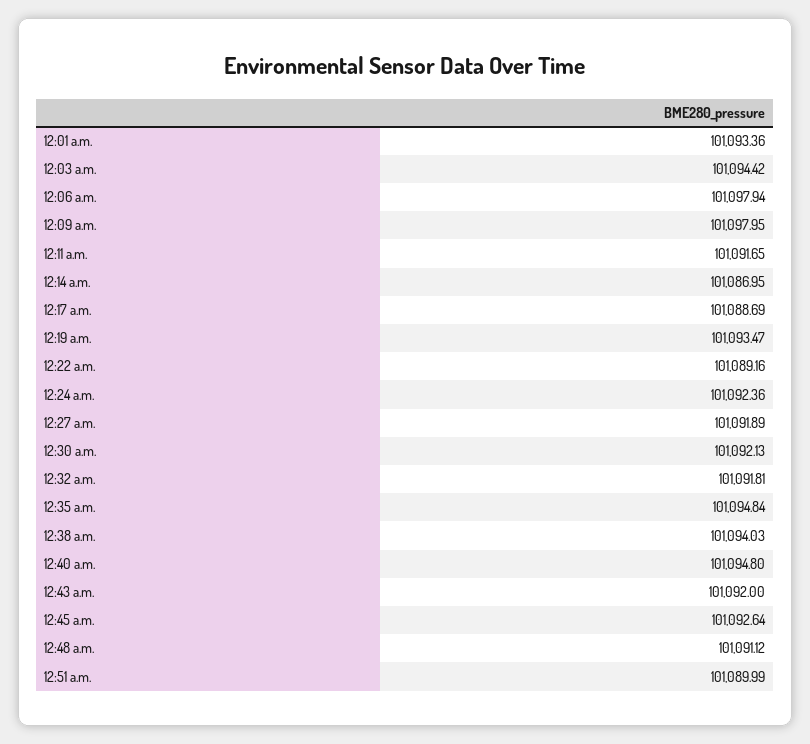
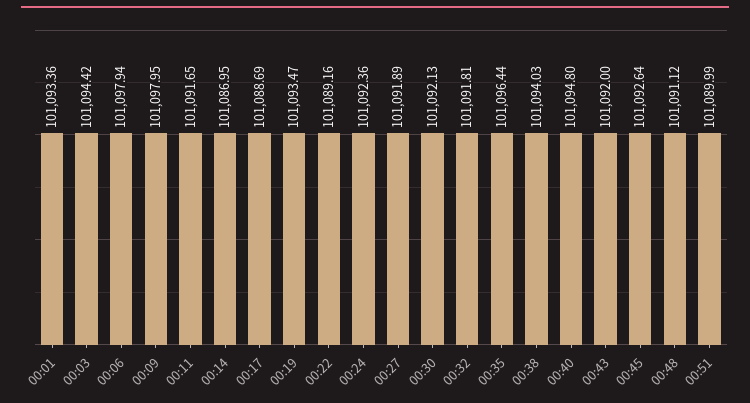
  {
    "12:01 a.m.": 101093.36,
    "12:03 a.m.": 101094.42,
    "12:06 a.m.": 101097.94,
    "12:09 a.m.": 101097.95,
    "12:11 a.m.": 101091.65,
    "12:14 a.m.": 101086.95,
    "12:17 a.m.": 101088.69,
    "12:19 a.m.": 101093.47,
    "12:22 a.m.": 101089.16,
    "12:24 a.m.": 101092.36,
    "12:27 a.m.": 101091.89,
    "12:30 a.m.": 101092.13,
    "12:32 a.m.": 101091.81,
-   "12:35 a.m.": 101094.84,
+   "12:35 a.m.": 101096.44,
    "12:38 a.m.": 101094.03,
    "12:40 a.m.": 101094.8,
    "12:43 a.m.": 101092,
    "12:45 a.m.": 101092.64,
    "12:48 a.m.": 101091.12,
    "12:51 a.m.": 101089.99
  }

